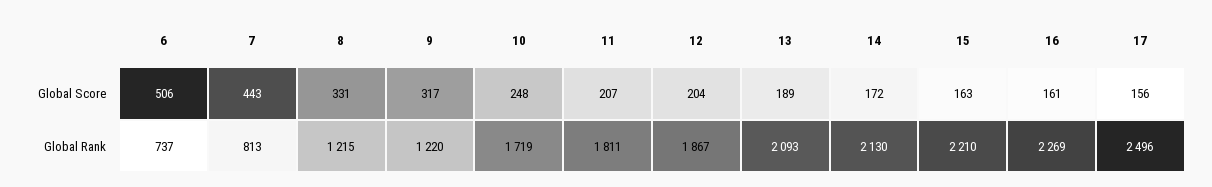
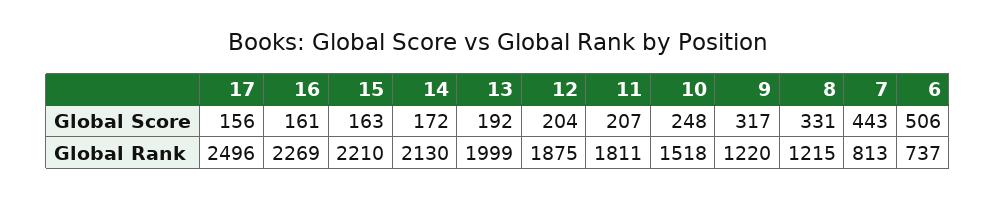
  {
    "6": {
      "Global Score": 506,
      "Global Rank": 737
    },
    "7": {
      "Global Score": 443,
      "Global Rank": 813
    },
    "8": {
      "Global Score": 331,
      "Global Rank": 1215
    },
    "9": {
      "Global Score": 317,
      "Global Rank": 1220
    },
    "10": {
      "Global Score": 248,
-     "Global Rank": 1719
+     "Global Rank": 1518
    },
    "11": {
      "Global Score": 207,
      "Global Rank": 1811
    },
    "12": {
      "Global Score": 204,
-     "Global Rank": 1867
+     "Global Rank": 1875
    },
    "13": {
-     "Global Score": 189,
+     "Global Score": 192,
-     "Global Rank": 2093
+     "Global Rank": 1999
    },
    "14": {
      "Global Score": 172,
      "Global Rank": 2130
    },
    "15": {
      "Global Score": 163,
      "Global Rank": 2210
    },
    "16": {
      "Global Score": 161,
      "Global Rank": 2269
    },
    "17": {
      "Global Score": 156,
      "Global Rank": 2496
    }
  }

